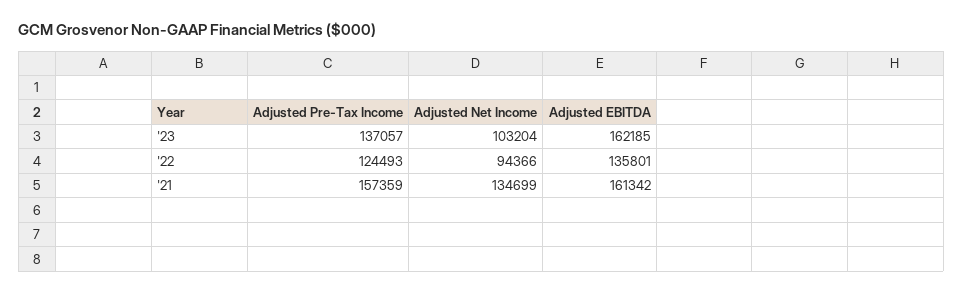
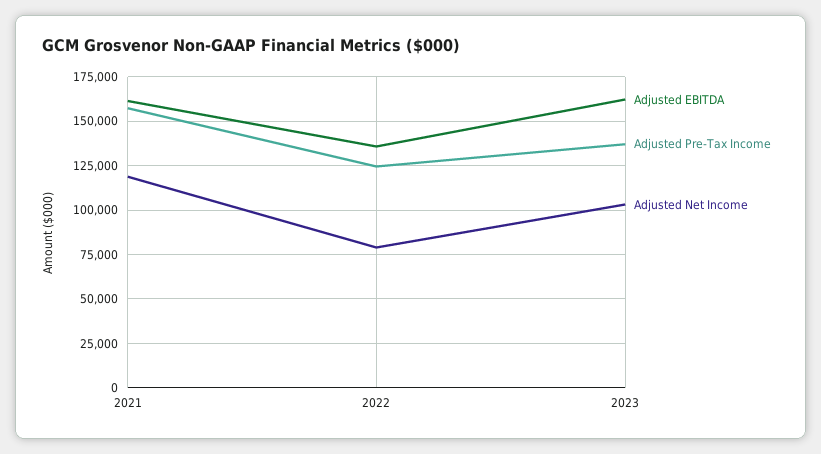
  {
    "Adjusted Pre-Tax Income": {
      "'23": 137057,
      "'22": 124493,
      "'21": 157359
    },
    "Adjusted Net Income": {
      "'23": 103204,
-     "'22": 94366,
+     "'22": 80000,
-     "'21": 134699
+     "'21": 120000
    },
    "Adjusted EBITDA": {
      "'23": 162185,
      "'22": 135801,
      "'21": 161342
    }
  }

